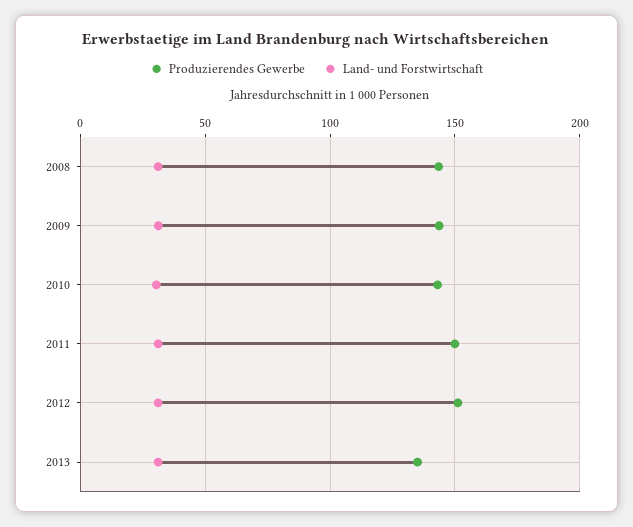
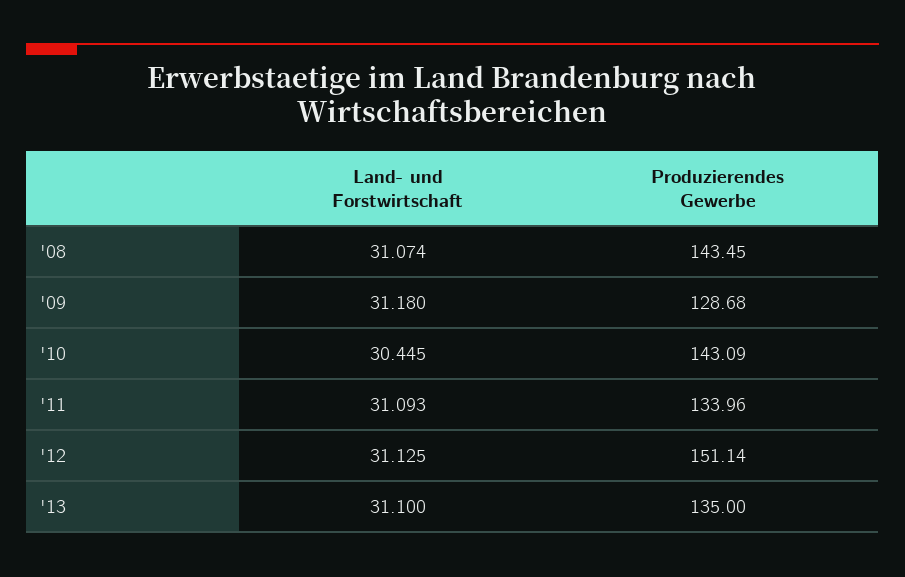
  {
    "Produzierendes Gewerbe": {
      "2008": 143.45,
-     "2009": 145,
+     "2009": 128.68,
      "2010": 143.09,
-     "2011": 150,
+     "2011": 133.96,
      "2012": 151.14,
      "2013": 135
    },
    "Land- und Forstwirtschaft": {
      "2008": 31.074,
      "2009": 31.18,
      "2010": 30.445,
      "2011": 31.093,
      "2012": 31.125,
      "2013": 31.1
    }
  }

